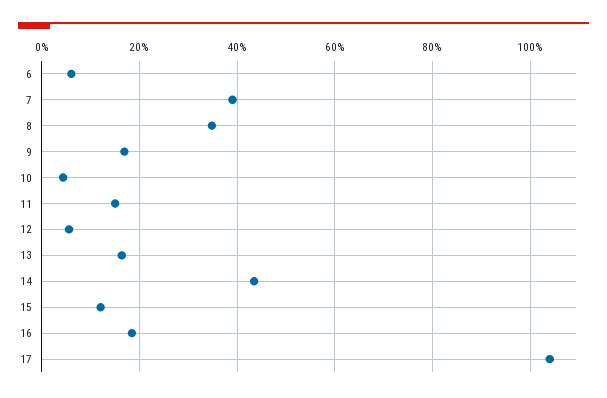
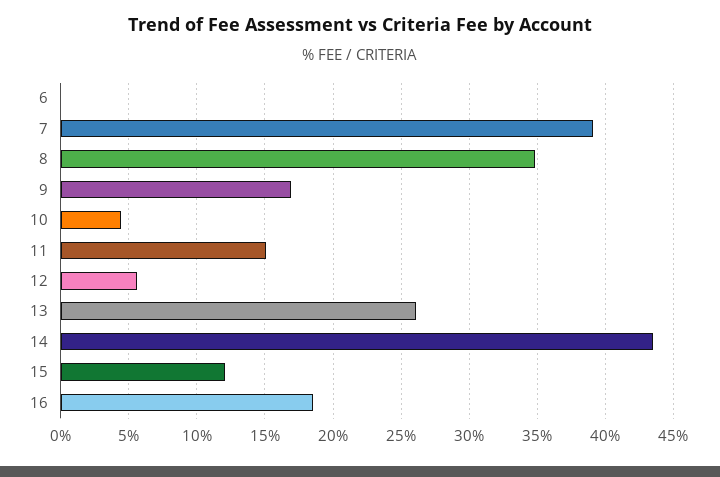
  {
-   "6": 6,
+   "6": 0,
    "7": 39,
    "8": 35,
    "9": 17,
    "10": 4.5,
    "11": 15,
    "12": 5.5,
-   "13": 16,
+   "13": 26,
    "14": 43.5,
    "15": 12,
-   "16": 18.5,
+   "16": 18.5
-   "17": 104
  }

